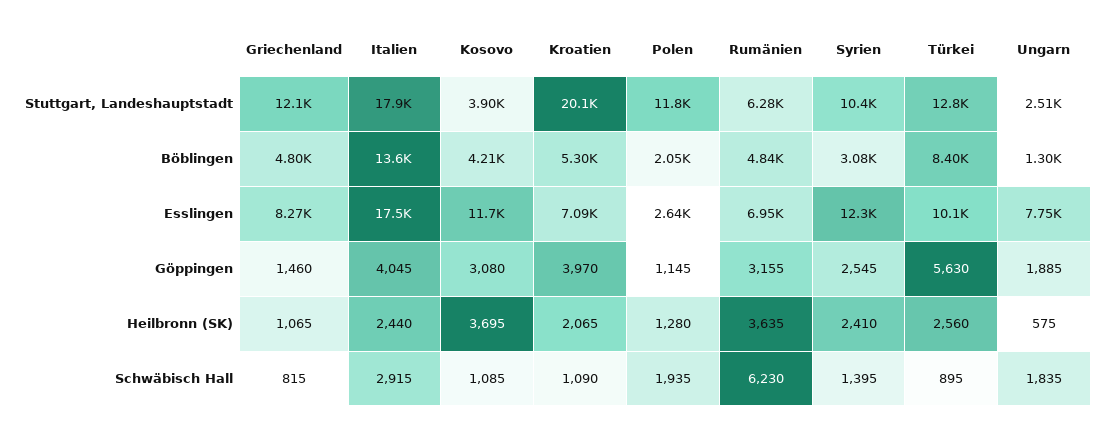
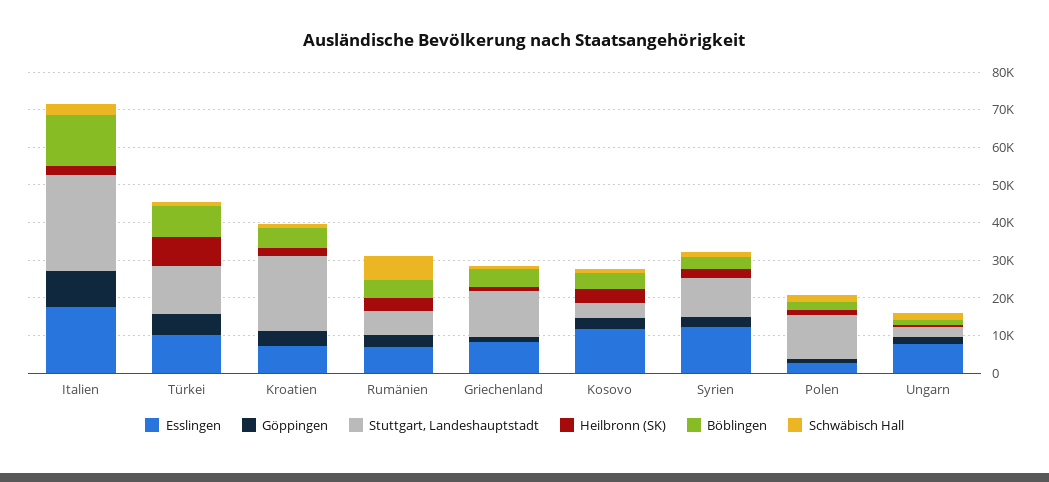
  {
    "Stuttgart, Landeshauptstadt": {
      "Griechenland": 12100,
-     "Italien": 17900,
+     "Italien": 25000,
      "Kosovo": 3900,
      "Kroatien": 20100,
      "Polen": 11800,
      "Rumänien": 6280,
      "Syrien": 10400,
      "Türkei": 12800,
      "Ungarn": 2510
    },
    "Böblingen": {
      "Griechenland": 4800,
      "Italien": 13600,
      "Kosovo": 4210,
      "Kroatien": 5300,
      "Polen": 2050,
      "Rumänien": 4840,
      "Syrien": 3080,
      "Türkei": 8400,
      "Ungarn": 1300
    },
    "Esslingen": {
      "Griechenland": 8270,
      "Italien": 17500,
      "Kosovo": 11700,
      "Kroatien": 7090,
      "Polen": 2640,
      "Rumänien": 6950,
      "Syrien": 12300,
      "Türkei": 10100,
      "Ungarn": 7750
    },
    "Göppingen": {
      "Griechenland": 1460,
-     "Italien": 4045,
+     "Italien": 10000,
      "Kosovo": 3080,
      "Kroatien": 3970,
      "Polen": 1145,
      "Rumänien": 3155,
      "Syrien": 2545,
      "Türkei": 5630,
      "Ungarn": 1885
    },
    "Heilbronn (SK)": {
      "Griechenland": 1065,
      "Italien": 2440,
      "Kosovo": 3695,
      "Kroatien": 2065,
      "Polen": 1280,
      "Rumänien": 3635,
      "Syrien": 2410,
-     "Türkei": 2560,
+     "Türkei": 7500,
      "Ungarn": 575
    },
    "Schwäbisch Hall": {
      "Griechenland": 815,
      "Italien": 2915,
      "Kosovo": 1085,
      "Kroatien": 1090,
      "Polen": 1935,
      "Rumänien": 6230,
      "Syrien": 1395,
      "Türkei": 895,
      "Ungarn": 1835
    }
  }

